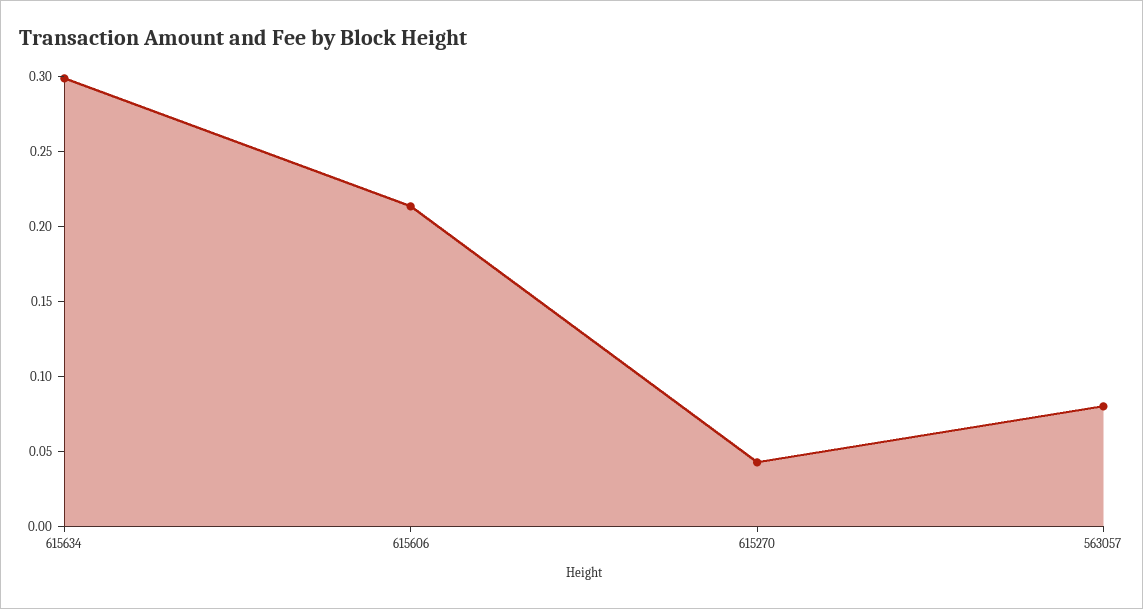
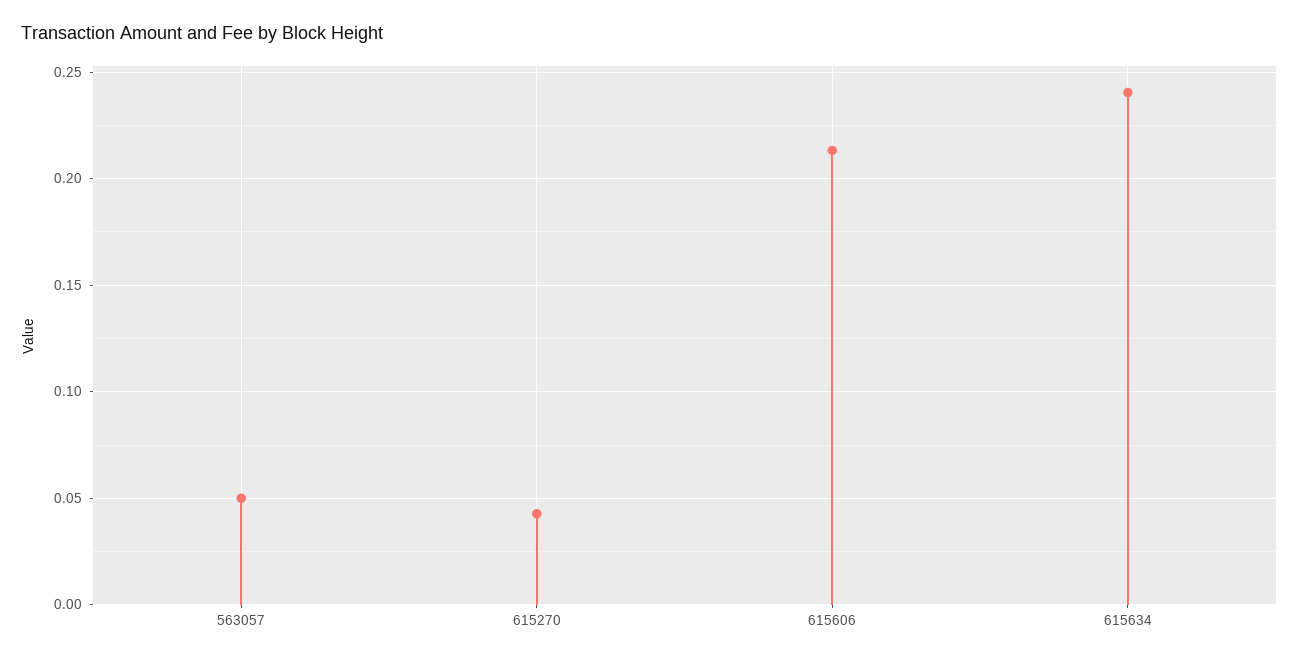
  {
-   "615634": 0.3,
+   "615634": 0.24,
    "615606": 0.215,
    "615270": 0.045,
-   "563057": 0.08
+   "563057": 0.05
  }

